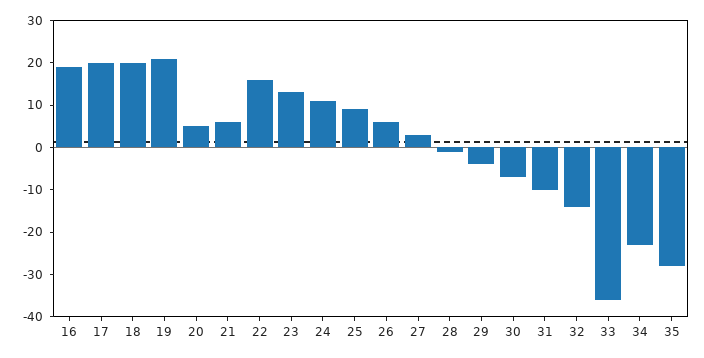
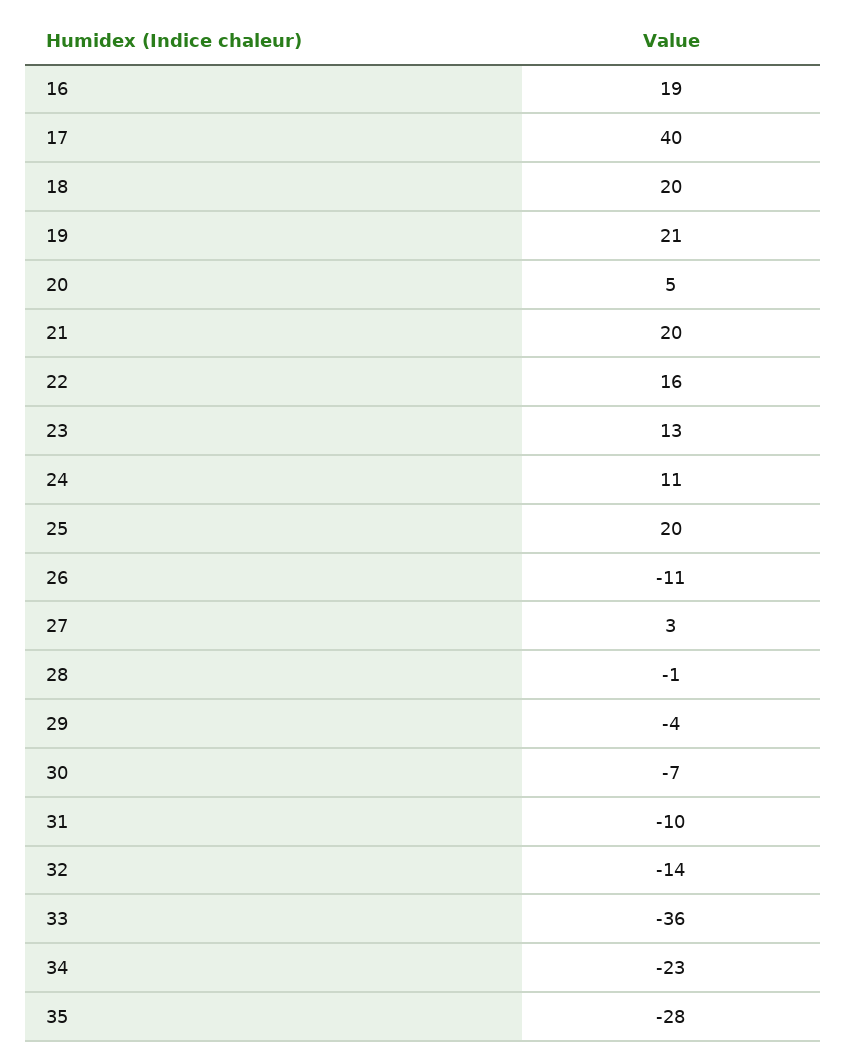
  {
    "16": 19,
-   "17": 20,
+   "17": 40,
    "18": 20,
    "19": 21,
    "20": 5,
-   "21": 5,
+   "21": 20,
    "22": 16,
    "23": 13,
    "24": 11,
-   "25": 10,
+   "25": 20,
-   "26": 5,
+   "26": -11,
    "27": 3,
    "28": -1,
    "29": -4,
    "30": -7,
    "31": -10,
    "32": -14,
    "33": -36,
    "34": -23,
    "35": -28
  }

